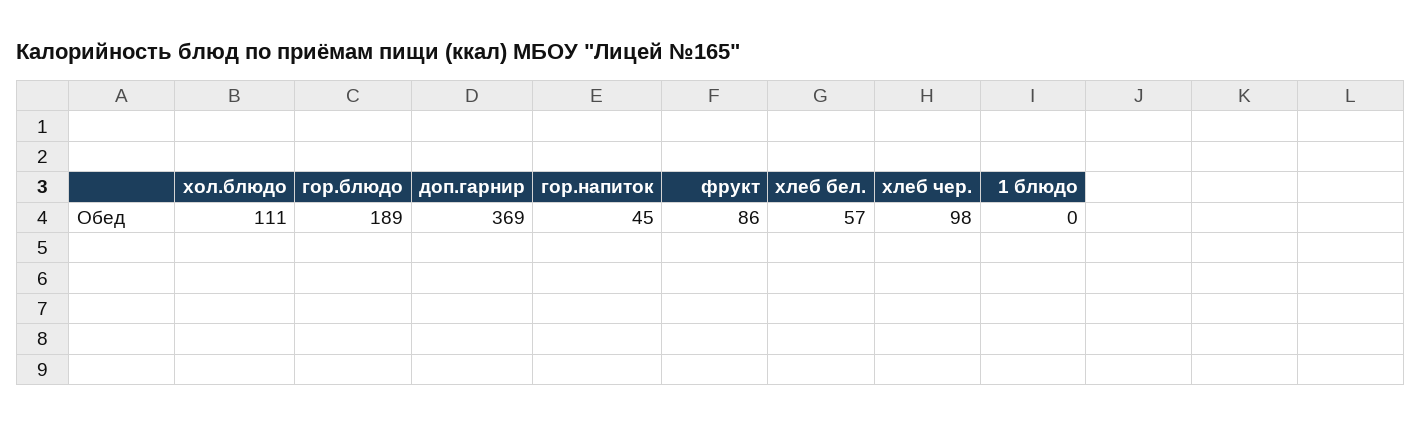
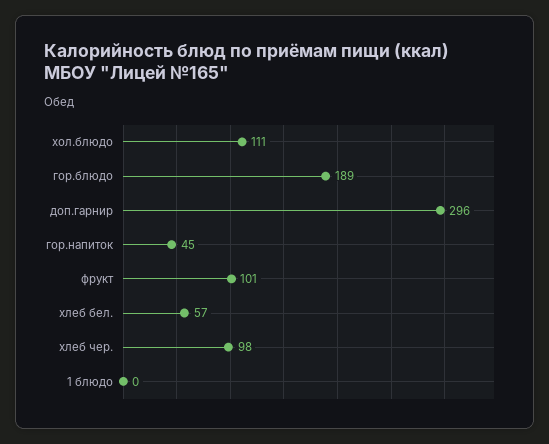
  {
    "хол.блюдо": 111,
    "гор.блюдо": 189,
-   "доп.гарнир": 369,
+   "доп.гарнир": 296,
    "гор.напиток": 45,
-   "фрукт": 86,
+   "фрукт": 101,
    "хлеб бел.": 57,
    "хлеб чер.": 98,
    "1 блюдо": 0
  }

